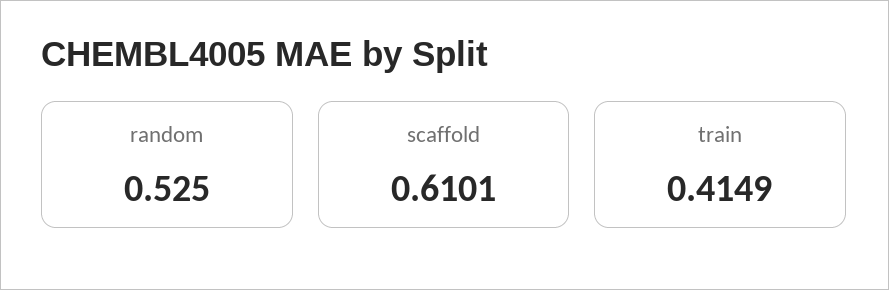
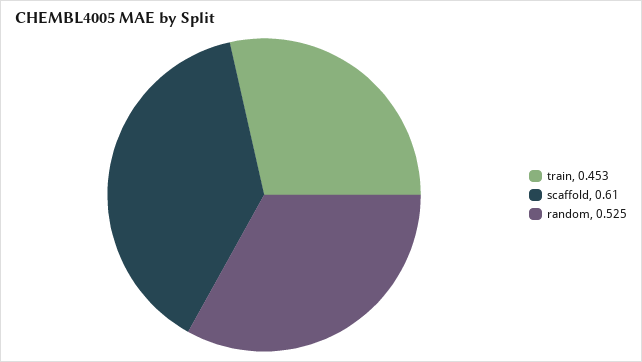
  {
    "random": 0.525,
    "scaffold": 0.6101,
-   "train": 0.4149
+   "train": 0.453
  }

